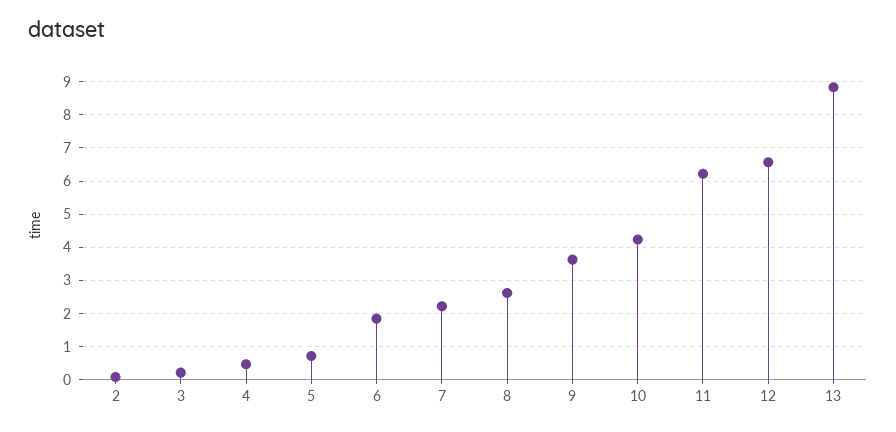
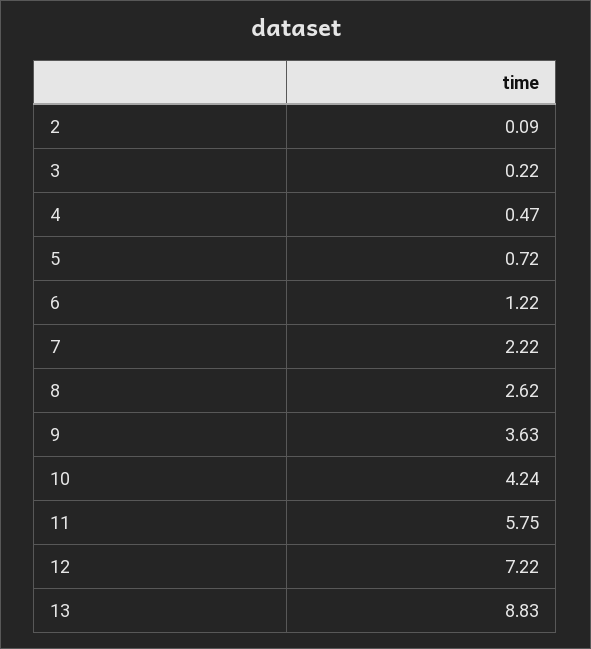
  {
    "2": 0.09,
    "3": 0.22,
    "4": 0.47,
    "5": 0.72,
-   "6": 1.8,
+   "6": 1.22,
    "7": 2.22,
    "8": 2.62,
    "9": 3.63,
    "10": 4.24,
-   "11": 6.2,
+   "11": 5.75,
-   "12": 6.6,
+   "12": 7.22,
    "13": 8.83
  }

